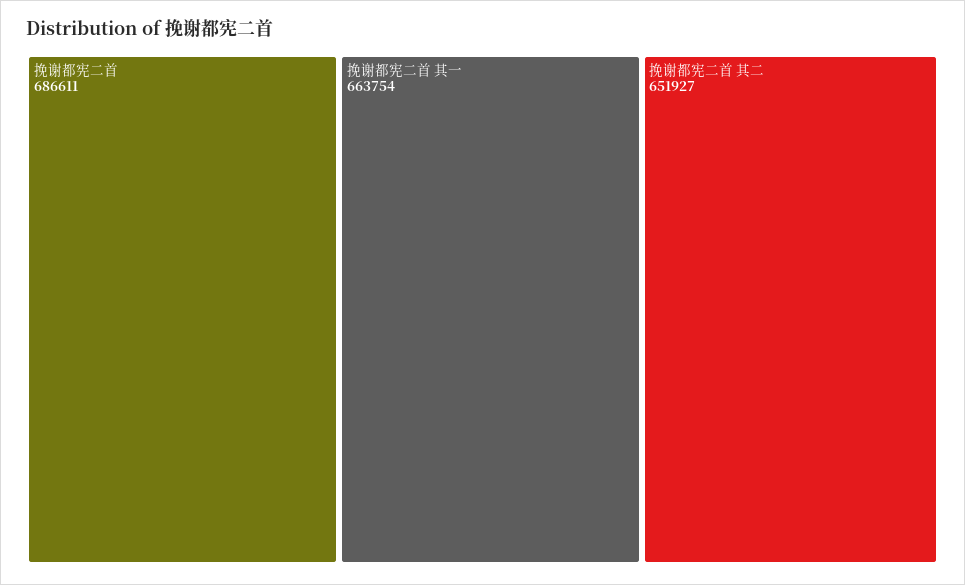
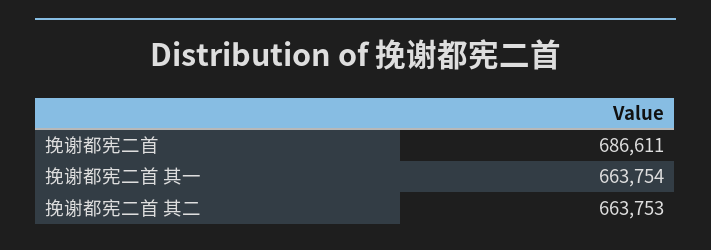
  {
    "挽谢都宪二首": 686611,
    "挽谢都宪二首 其一": 663754,
-   "挽谢都宪二首 其二": 651927
+   "挽谢都宪二首 其二": 663753
  }

